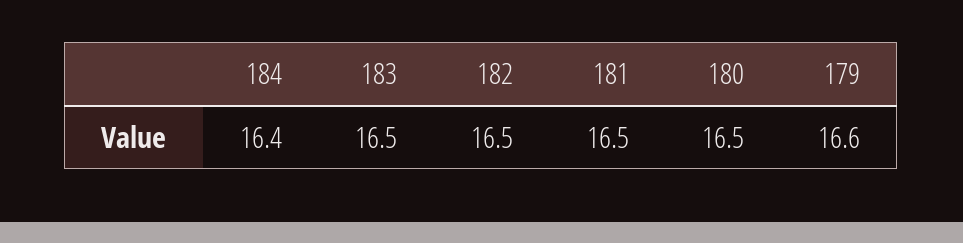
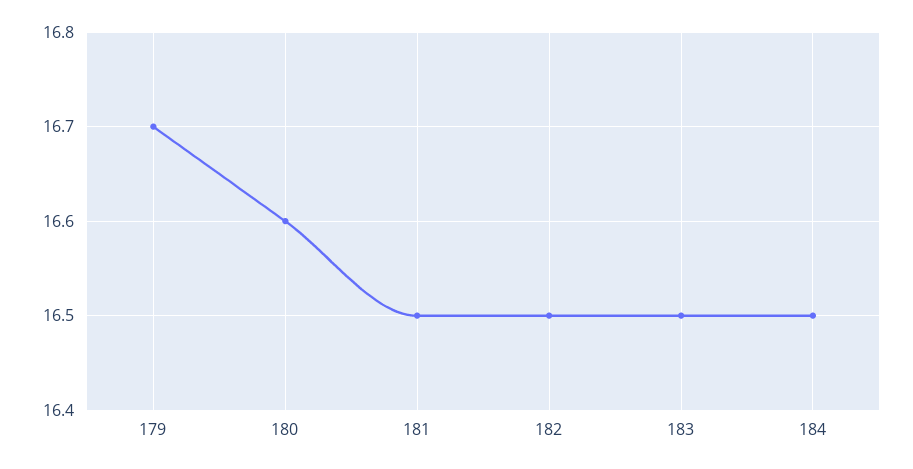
  {
-   "184": 16.4,
+   "184": 16.5,
    "183": 16.5,
    "182": 16.5,
    "181": 16.5,
-   "180": 16.5,
+   "180": 16.6,
-   "179": 16.6
+   "179": 16.7
  }

